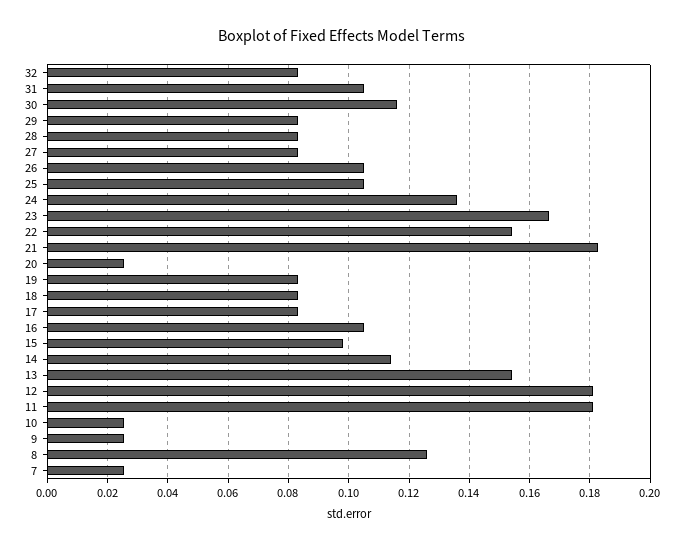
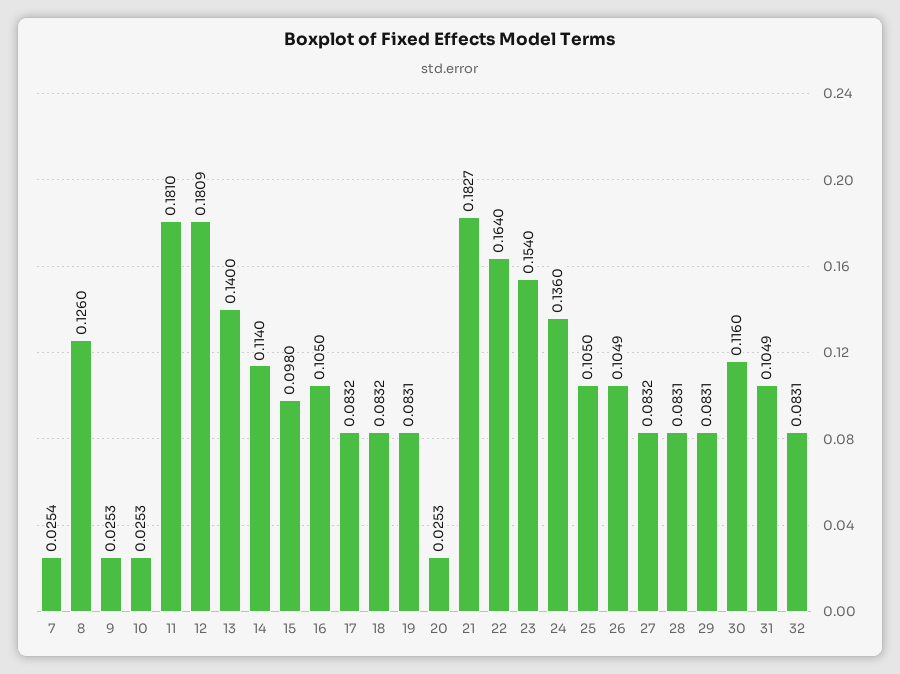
  {
    "32": 0.0831,
    "31": 0.1049,
    "30": 0.116,
    "29": 0.0831,
    "28": 0.0831,
    "27": 0.0832,
    "26": 0.1049,
    "25": 0.105,
    "24": 0.136,
-   "23": 0.166,
+   "23": 0.154,
-   "22": 0.154,
+   "22": 0.164,
    "21": 0.1827,
    "20": 0.0253,
    "19": 0.0831,
    "18": 0.0832,
    "17": 0.0832,
    "16": 0.105,
    "15": 0.098,
    "14": 0.114,
-   "13": 0.154,
+   "13": 0.14,
    "12": 0.1809,
    "11": 0.181,
    "10": 0.0253,
    "9": 0.0253,
    "8": 0.126,
    "7": 0.0254
  }

